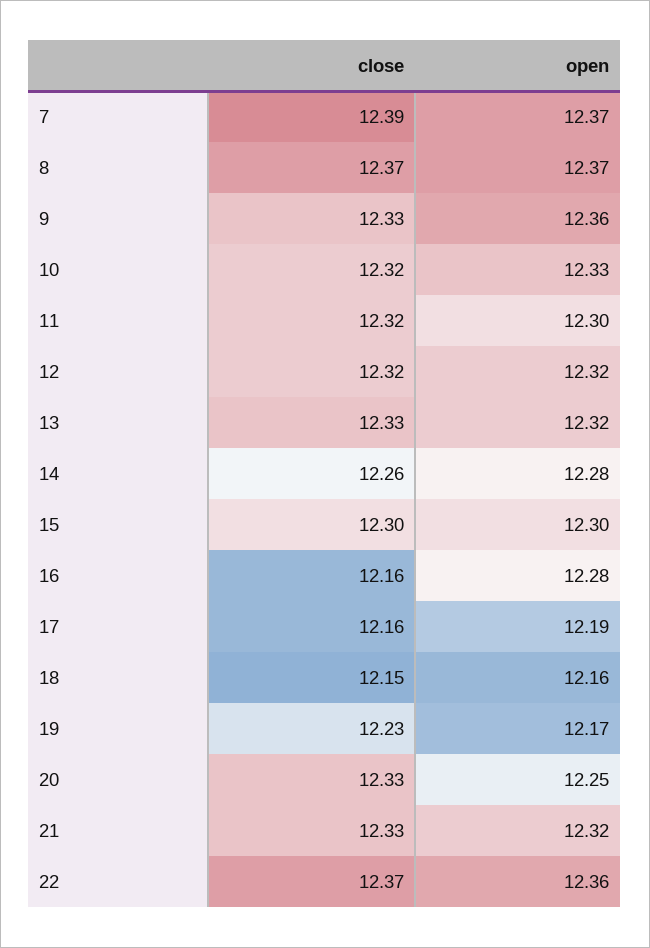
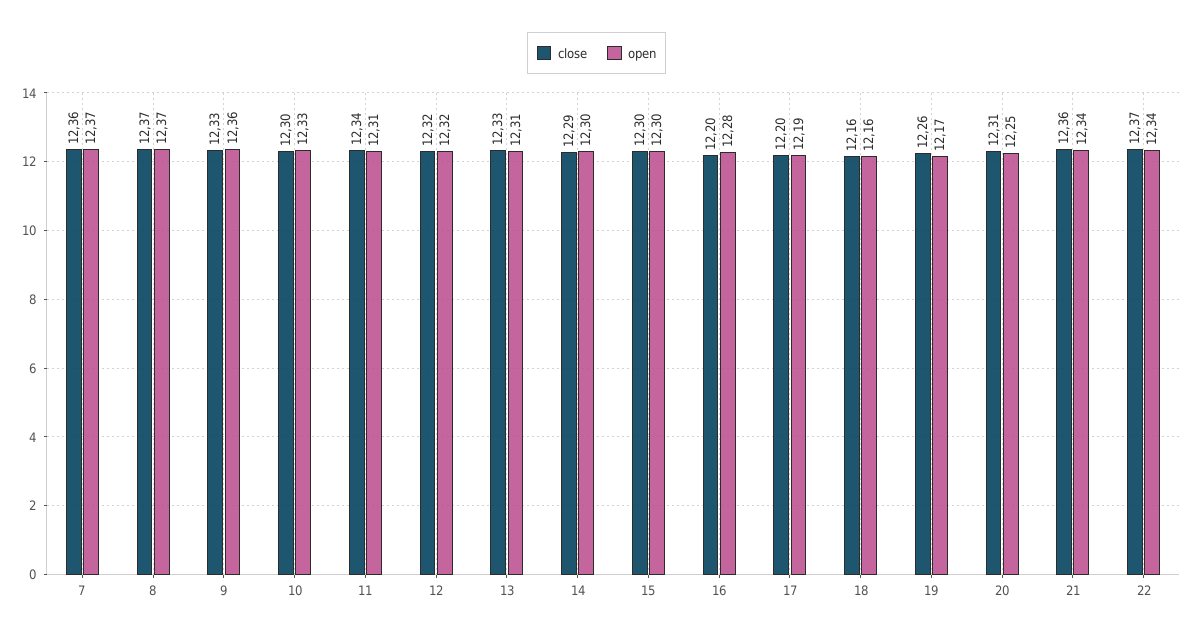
  {
    "close": {
-     "7": 12.39,
+     "7": 12.36,
      "8": 12.37,
      "9": 12.33,
-     "10": 12.32,
+     "10": 12.3,
-     "11": 12.32,
+     "11": 12.34,
      "12": 12.32,
      "13": 12.33,
-     "14": 12.26,
+     "14": 12.29,
      "15": 12.3,
-     "16": 12.16,
+     "16": 12.2,
-     "17": 12.16,
+     "17": 12.2,
-     "18": 12.15,
+     "18": 12.16,
-     "19": 12.23,
+     "19": 12.26,
-     "20": 12.33,
+     "20": 12.31,
-     "21": 12.33,
+     "21": 12.36,
      "22": 12.37
    },
    "open": {
      "7": 12.37,
      "8": 12.37,
      "9": 12.36,
      "10": 12.33,
-     "11": 12.3,
+     "11": 12.31,
      "12": 12.32,
-     "13": 12.32,
+     "13": 12.31,
-     "14": 12.28,
+     "14": 12.3,
      "15": 12.3,
      "16": 12.28,
      "17": 12.19,
      "18": 12.16,
      "19": 12.17,
      "20": 12.25,
-     "21": 12.32,
+     "21": 12.34,
-     "22": 12.36
+     "22": 12.34
    }
  }

